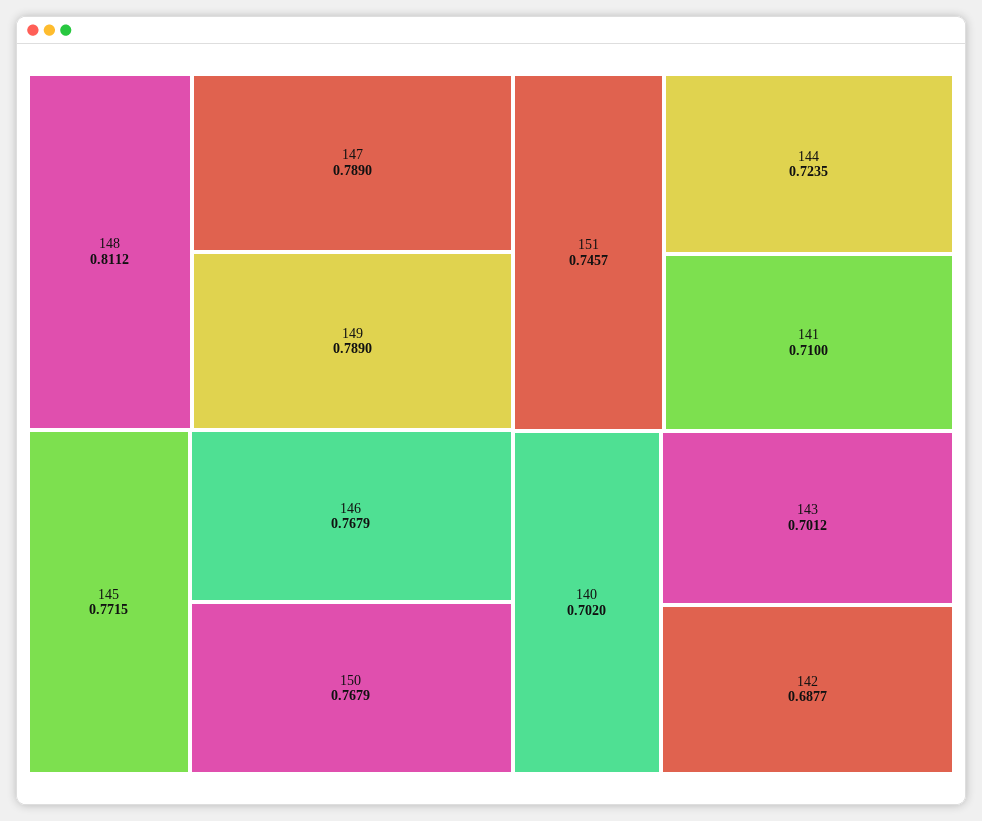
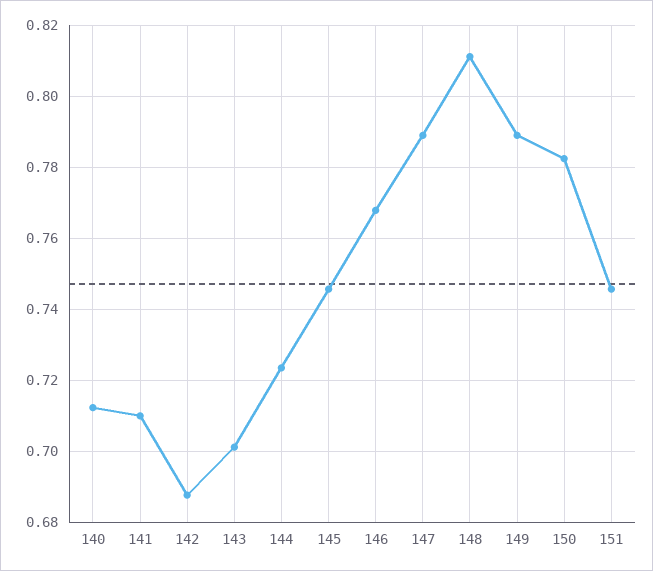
  {
    "148": 0.8112,
    "147": 0.789,
    "149": 0.789,
-   "145": 0.7715,
+   "145": 0.746,
    "146": 0.7679,
-   "150": 0.7679,
+   "150": 0.782,
    "151": 0.7457,
    "144": 0.7235,
    "141": 0.71,
-   "140": 0.702,
+   "140": 0.712,
    "143": 0.7012,
    "142": 0.6877
  }

